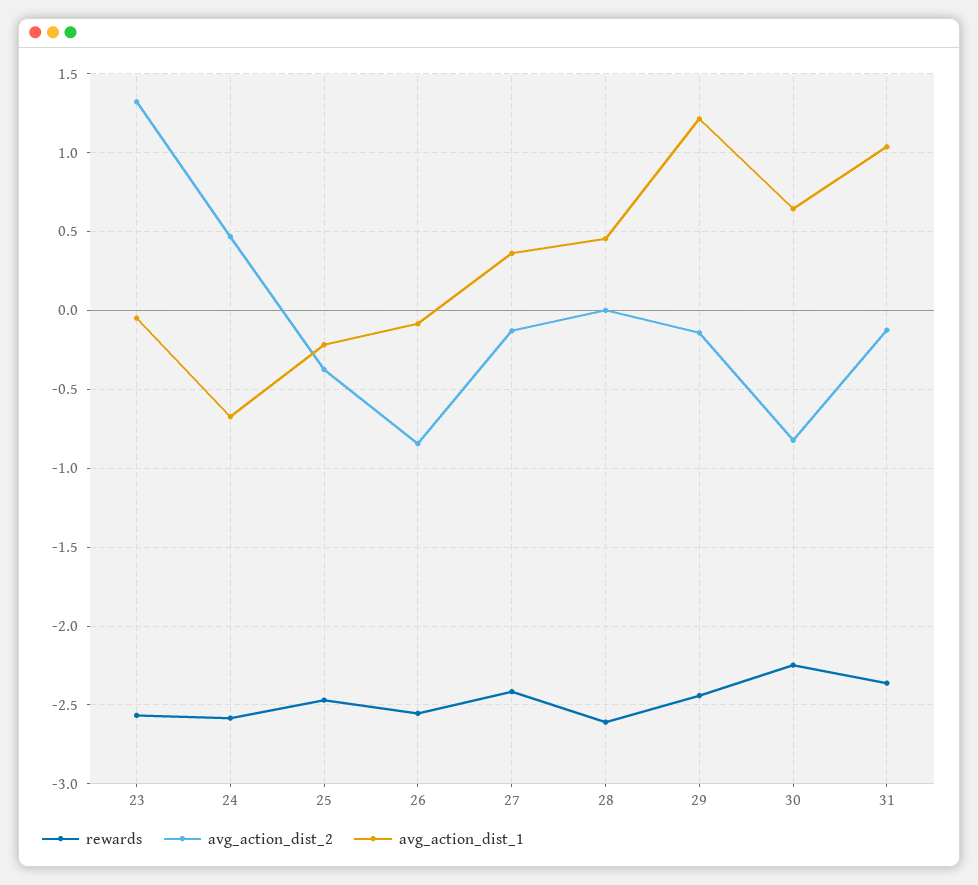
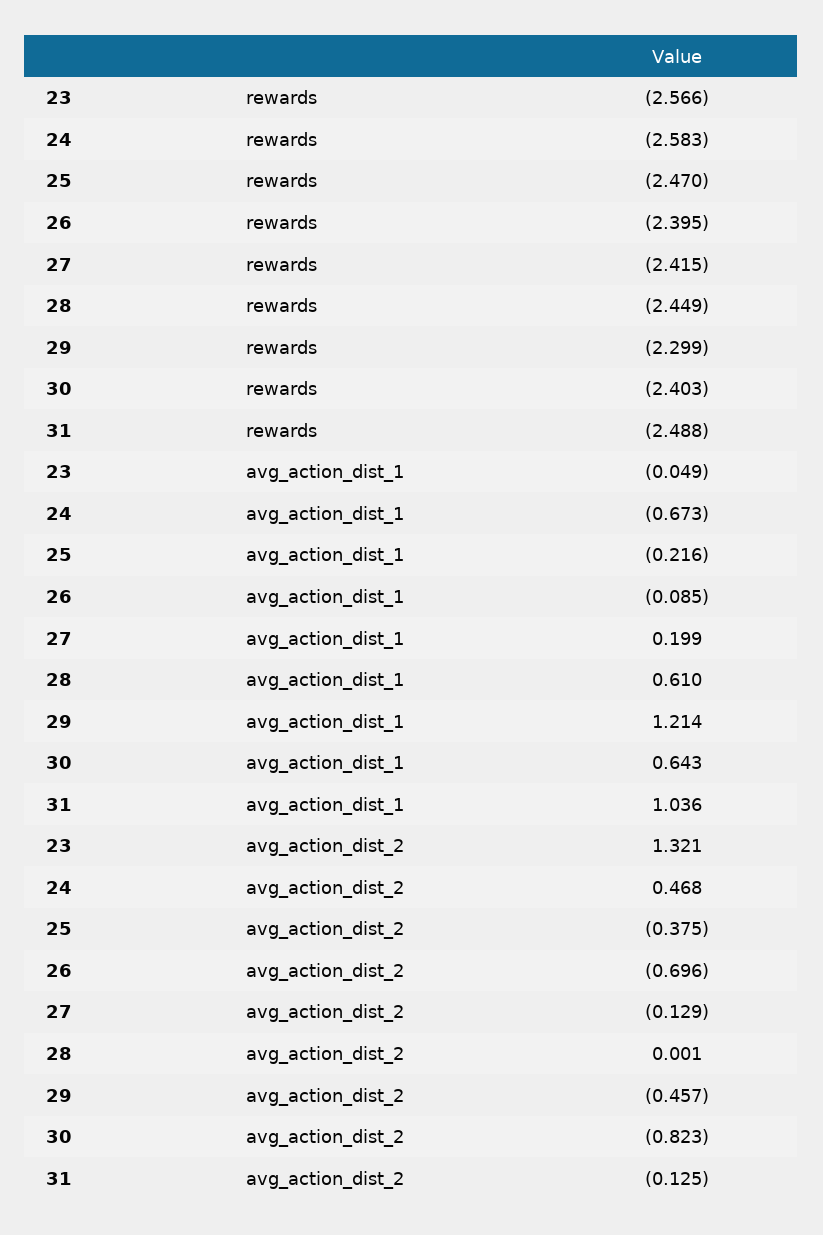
  {
    "rewards": {
      "23": -2.566,
      "24": -2.583,
      "25": -2.47,
-     "26": -2.55,
+     "26": -2.395,
      "27": -2.415,
-     "28": -2.6,
+     "28": -2.449,
-     "29": -2.45,
+     "29": -2.299,
-     "30": -2.25,
+     "30": -2.403,
-     "31": -2.35
+     "31": -2.488
    },
    "avg_action_dist_2": {
      "23": 1.321,
      "24": 0.468,
      "25": -0.375,
-     "26": -0.85,
+     "26": -0.696,
      "27": -0.129,
      "28": 0.001,
-     "29": -0.15,
+     "29": -0.457,
      "30": -0.823,
      "31": -0.125
    },
    "avg_action_dist_1": {
      "23": -0.049,
      "24": -0.673,
      "25": -0.216,
      "26": -0.085,
-     "27": 0.35,
+     "27": 0.199,
-     "28": 0.45,
+     "28": 0.61,
      "29": 1.214,
      "30": 0.643,
      "31": 1.036
    }
  }

